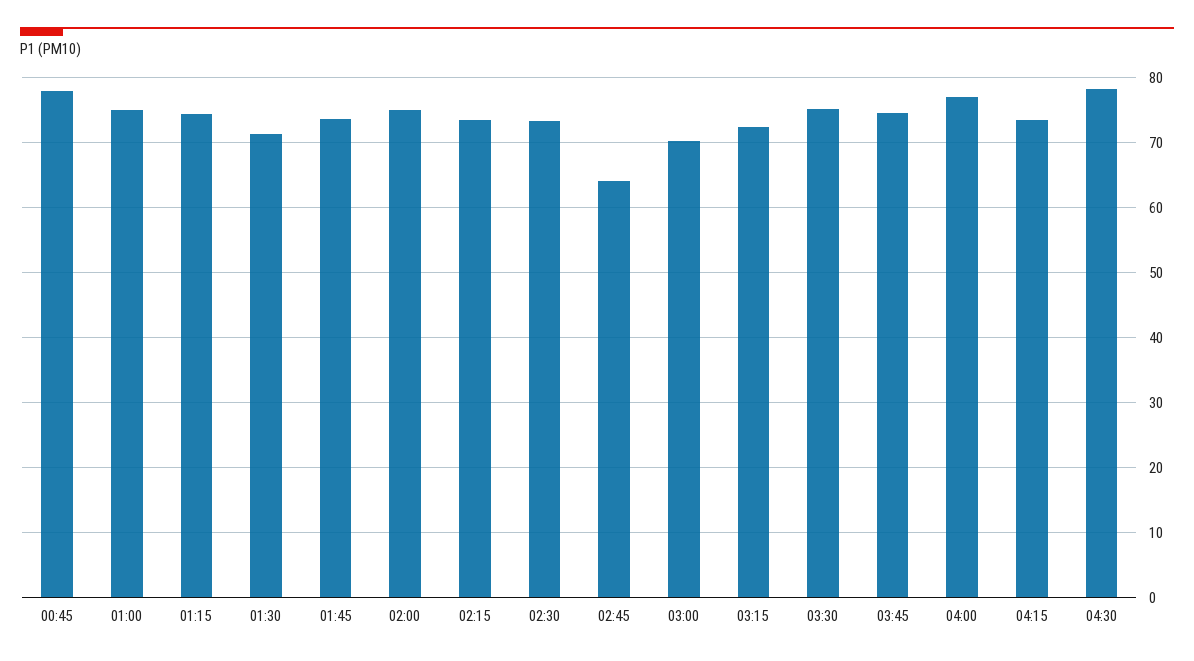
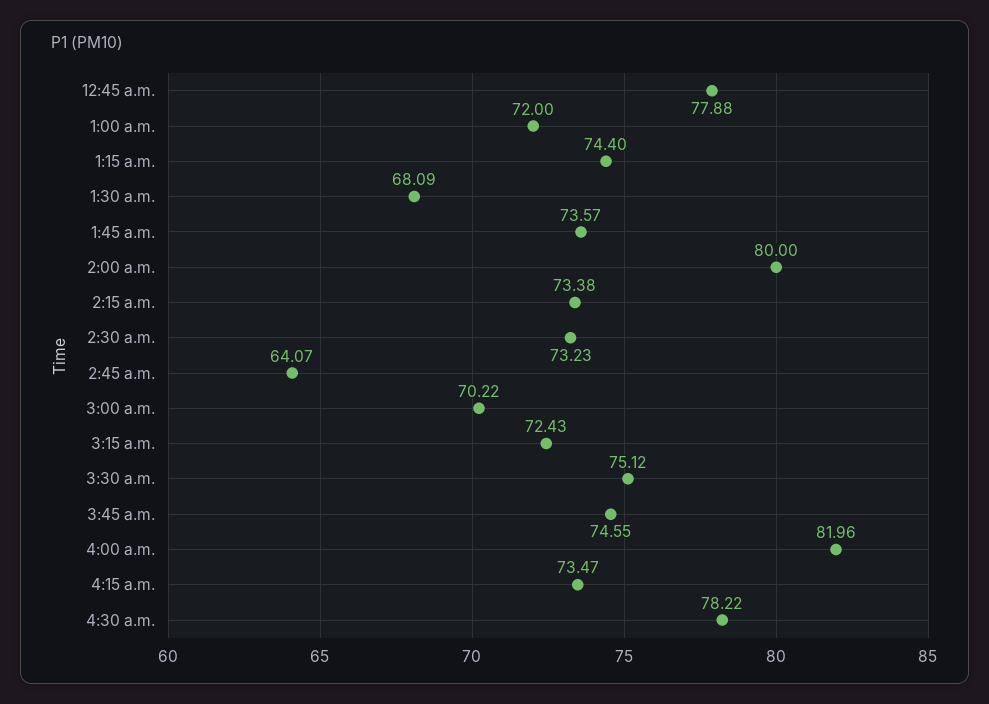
  {
    "00:45": 77.88,
-   "01:00": 75,
+   "01:00": 72,
    "01:15": 74.4,
-   "01:30": 71,
+   "01:30": 68.09,
    "01:45": 73.57,
-   "02:00": 75,
+   "02:00": 80,
    "02:15": 73.38,
    "02:30": 73.23,
    "02:45": 64.07,
    "03:00": 70.22,
    "03:15": 72.43,
    "03:30": 75.12,
    "03:45": 74.55,
-   "04:00": 77,
+   "04:00": 81.96,
    "04:15": 73.47,
    "04:30": 78.22
  }

